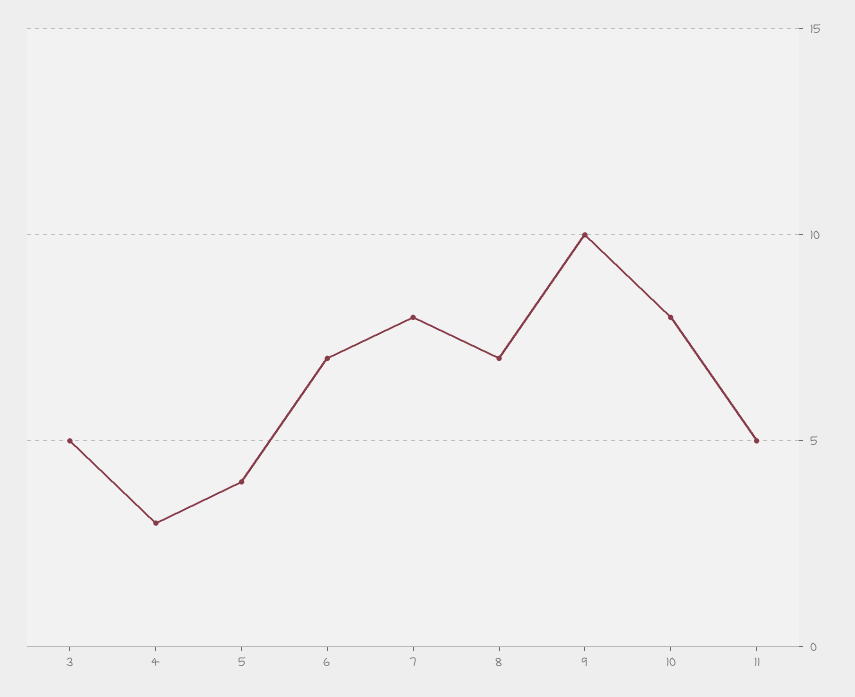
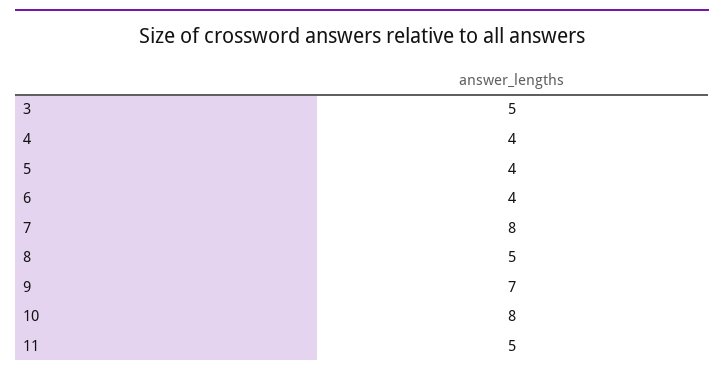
  {
    "3": 5,
-   "4": 3,
+   "4": 4,
    "5": 4,
-   "6": 7,
+   "6": 4,
    "7": 8,
-   "8": 7,
+   "8": 5,
-   "9": 10,
+   "9": 7,
    "10": 8,
    "11": 5
  }

